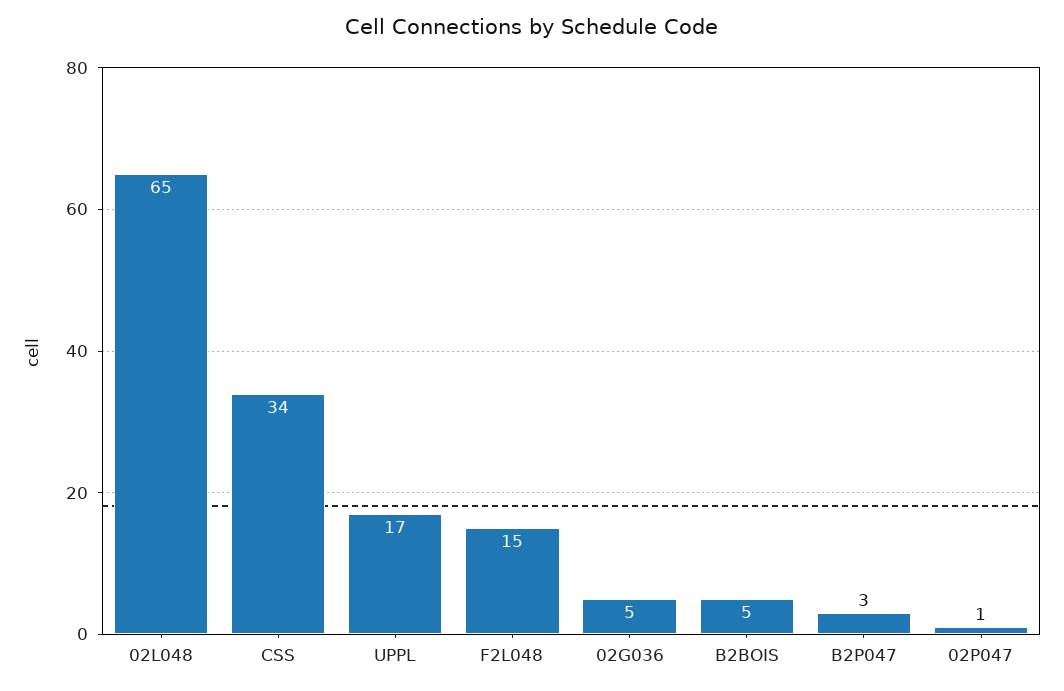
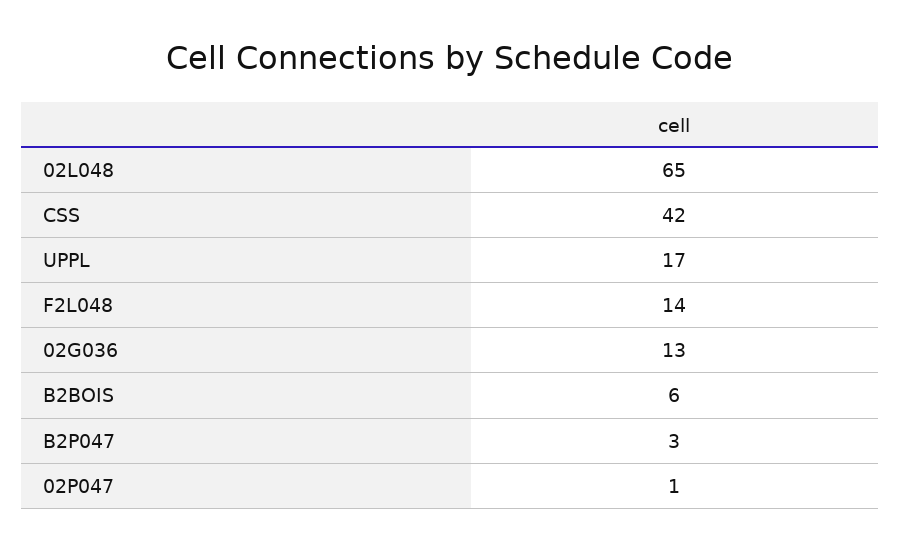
  {
    "02L048": 65,
-   "CSS": 34,
+   "CSS": 42,
    "UPPL": 17,
-   "F2L048": 15,
+   "F2L048": 14,
-   "02G036": 5,
+   "02G036": 13,
-   "B2BOIS": 5,
+   "B2BOIS": 6,
    "B2P047": 3,
    "02P047": 1
  }

